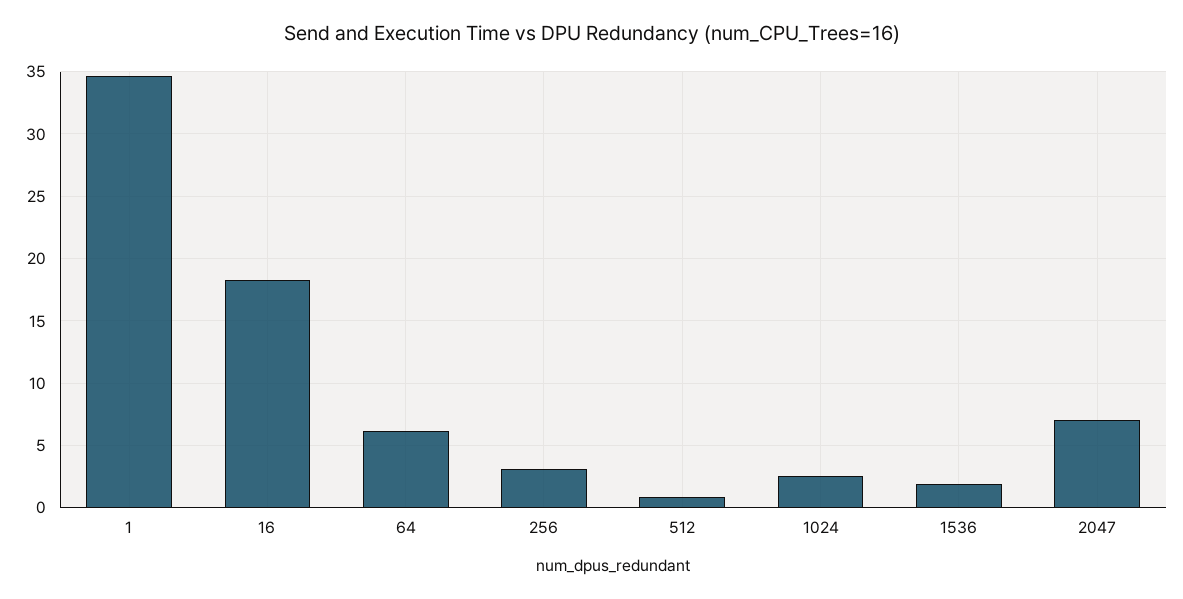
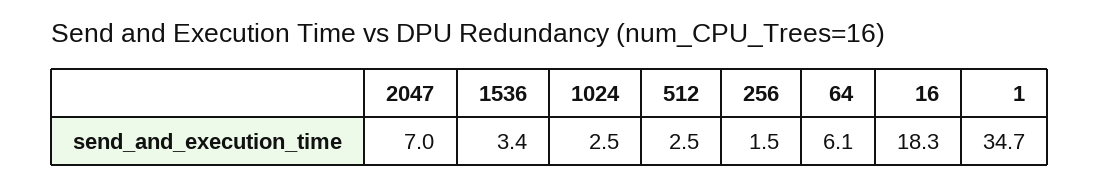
  {
    "1": 34.7,
    "16": 18.3,
    "64": 6.1,
-   "256": 3,
+   "256": 1.5,
-   "512": 1,
+   "512": 2.5,
    "1024": 2.5,
-   "1536": 2,
+   "1536": 3.4,
    "2047": 7
  }

